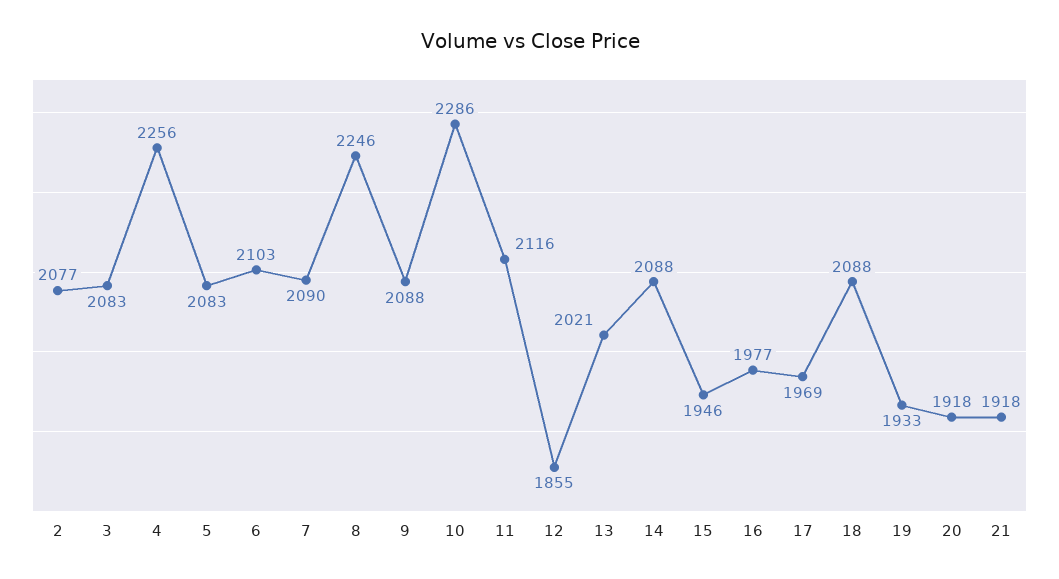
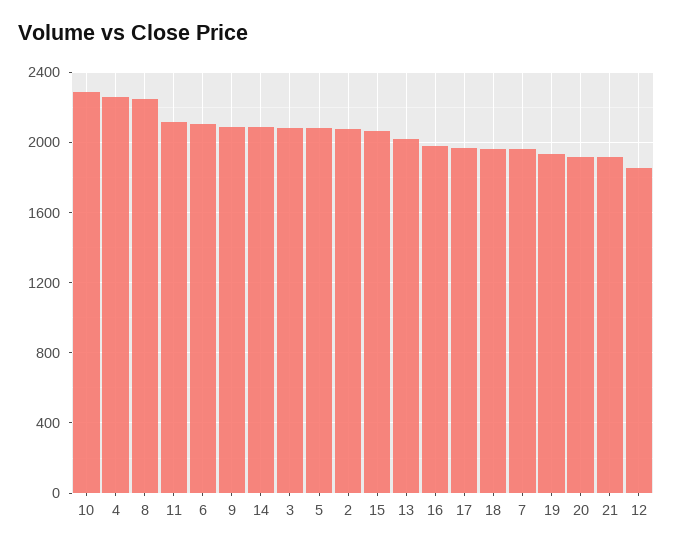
  {
    "2": 2077,
    "3": 2083,
    "4": 2256,
    "5": 2083,
    "6": 2103,
-   "7": 2090,
+   "7": 1950,
    "8": 2246,
    "9": 2088,
    "10": 2286,
    "11": 2116,
    "12": 1855,
    "13": 2021,
    "14": 2088,
-   "15": 1946,
+   "15": 2050,
    "16": 1977,
    "17": 1969,
-   "18": 2088,
+   "18": 1950,
    "19": 1933,
    "20": 1918,
    "21": 1918
  }

